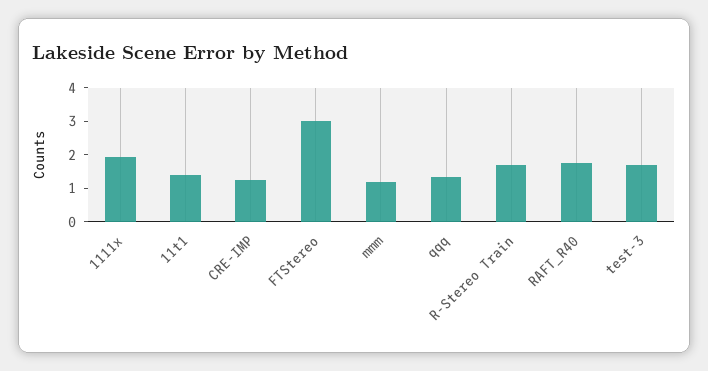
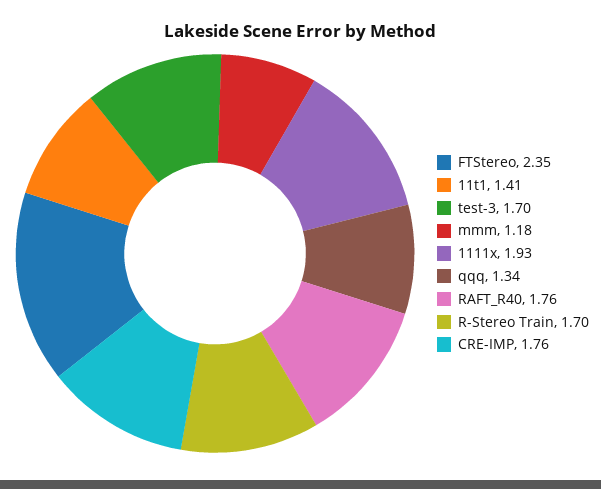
  {
    "1111x": 1.93,
    "11t1": 1.41,
-   "CRE-IMP": 1.25,
+   "CRE-IMP": 1.76,
-   "FTStereo": 3,
+   "FTStereo": 2.35,
    "mmm": 1.18,
    "qqq": 1.34,
    "R-Stereo Train": 1.7,
    "RAFT_R40": 1.76,
    "test-3": 1.7
  }

